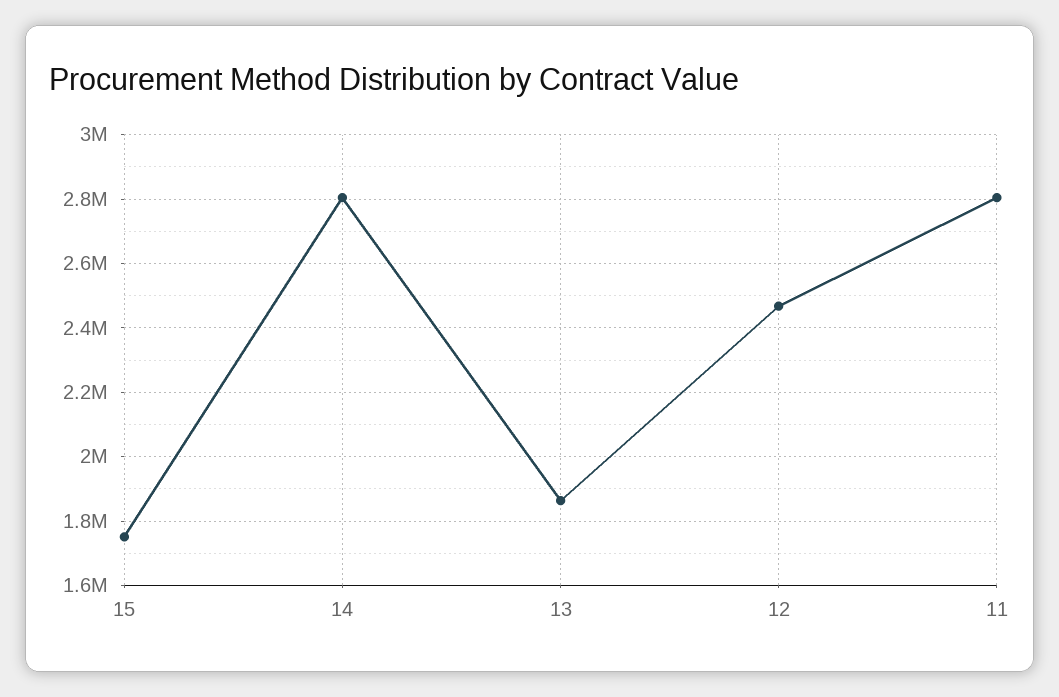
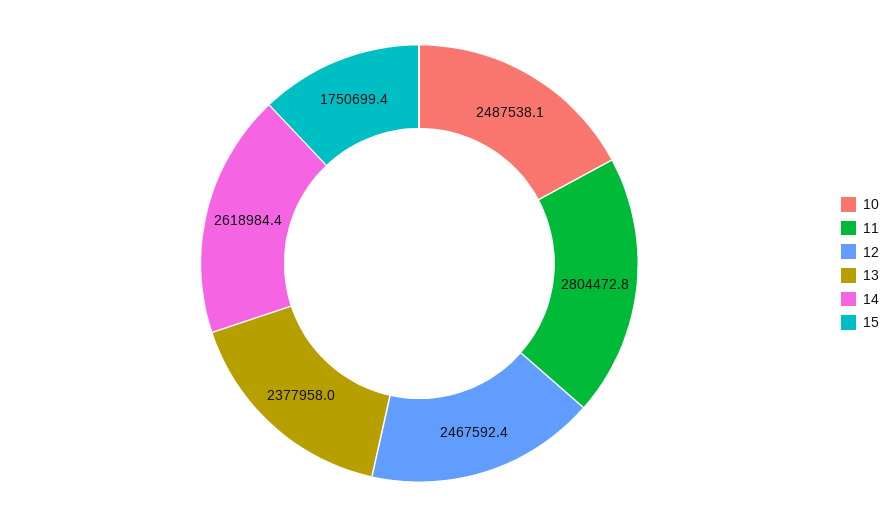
  {
    "15": 1750699.4,
-   "14": 2800000,
+   "14": 2618984.4,
-   "13": 1860000,
+   "13": 2377958,
    "12": 2467592.4,
-   "11": 2804472.8
+   "11": 2804472.8,
+   "10": 2487538.1
  }

